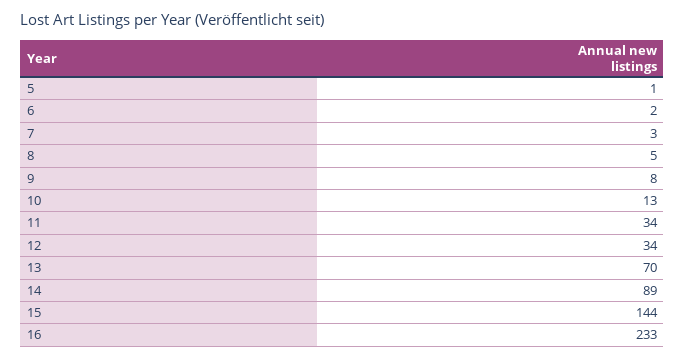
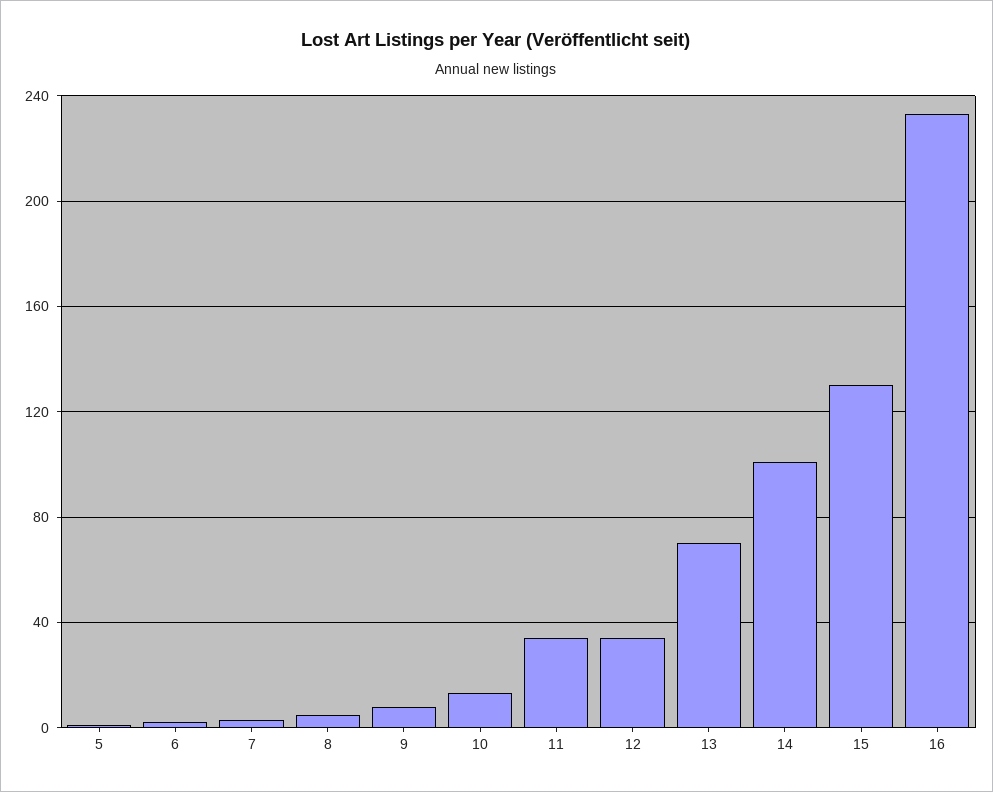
  {
    "5": 1,
    "6": 2,
    "7": 3,
    "8": 5,
    "9": 8,
    "10": 13,
    "11": 34,
    "12": 34,
    "13": 70,
-   "14": 89,
+   "14": 100,
-   "15": 144,
+   "15": 130,
    "16": 233
  }

